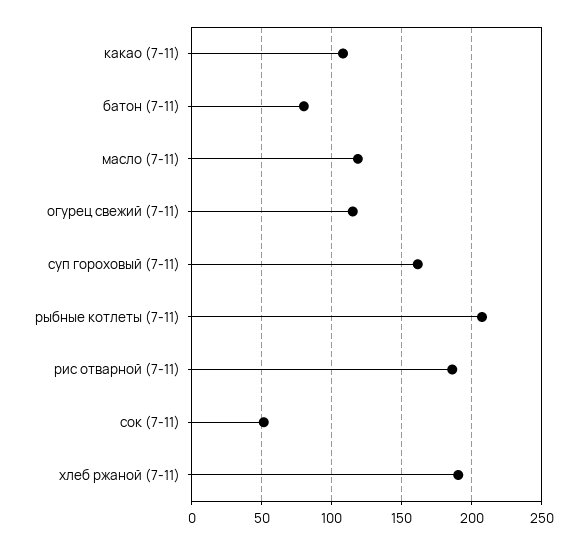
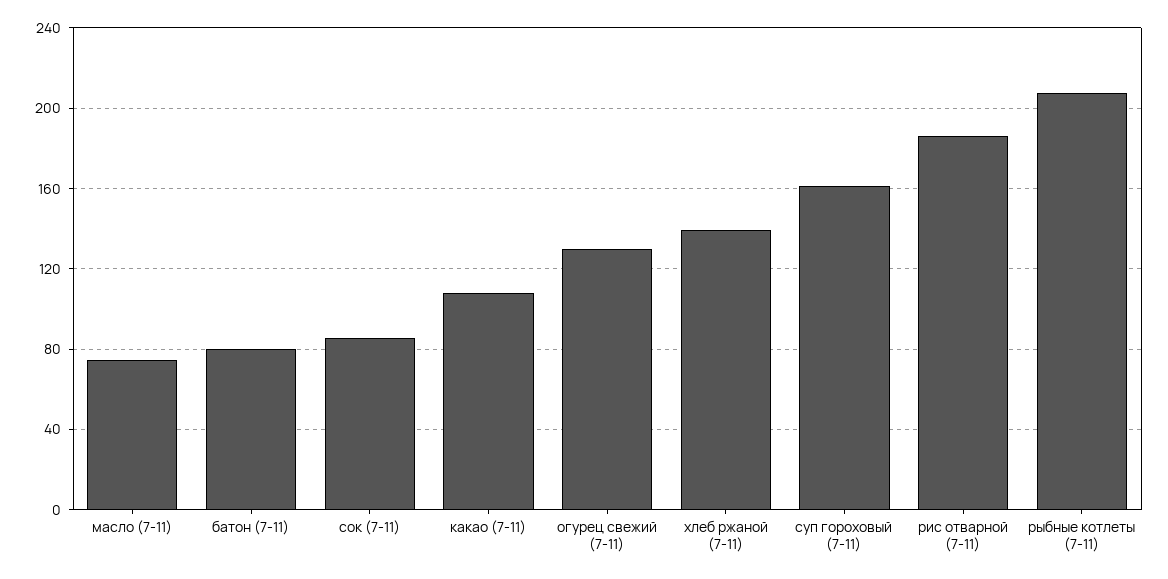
  {
    "какао (7-11)": 110,
    "батон (7-11)": 80,
-   "масло (7-11)": 120,
+   "масло (7-11)": 75,
-   "огурец свежий (7-11)": 115,
+   "огурец свежий (7-11)": 130,
    "суп гороховый (7-11)": 160,
    "рыбные котлеты (7-11)": 205,
    "рис отварной (7-11)": 185,
-   "сок (7-11)": 50,
+   "сок (7-11)": 85,
-   "хлеб ржаной (7-11)": 190
+   "хлеб ржаной (7-11)": 140
  }

